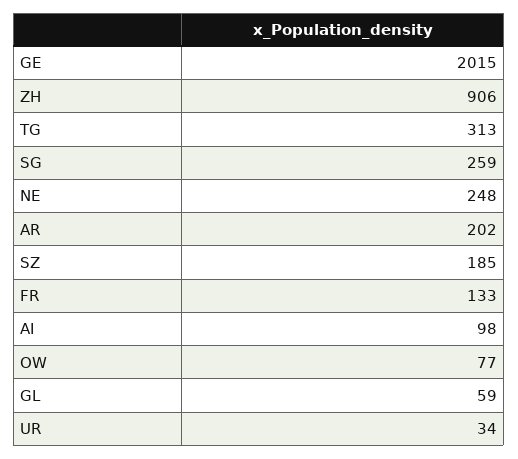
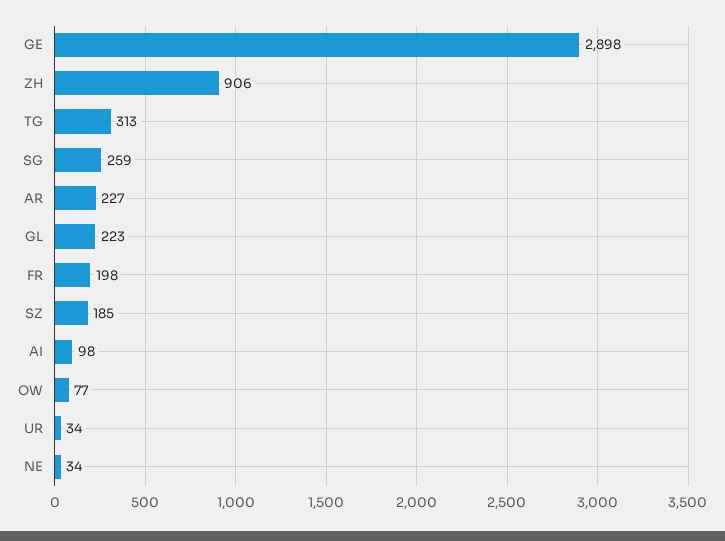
  {
-   "GE": 2015,
+   "GE": 2898,
    "ZH": 906,
    "TG": 313,
    "SG": 259,
-   "NE": 248,
+   "NE": 34,
-   "AR": 202,
+   "AR": 227,
    "SZ": 185,
-   "FR": 133,
+   "FR": 198,
    "AI": 98,
    "OW": 77,
-   "GL": 59,
+   "GL": 223,
    "UR": 34
  }

